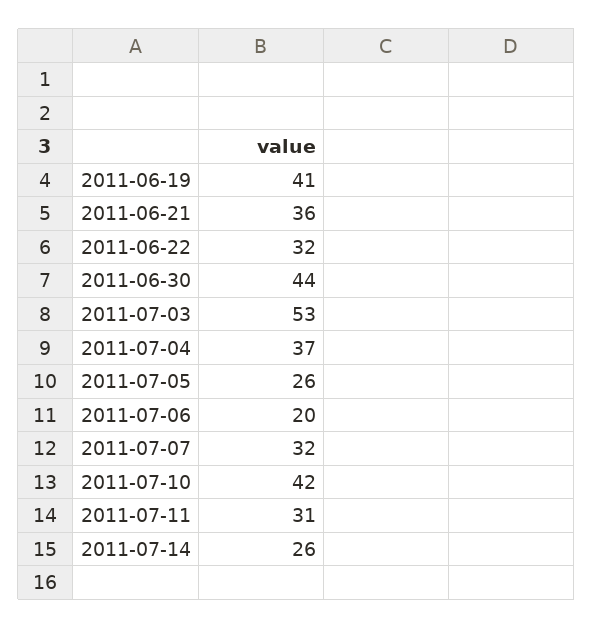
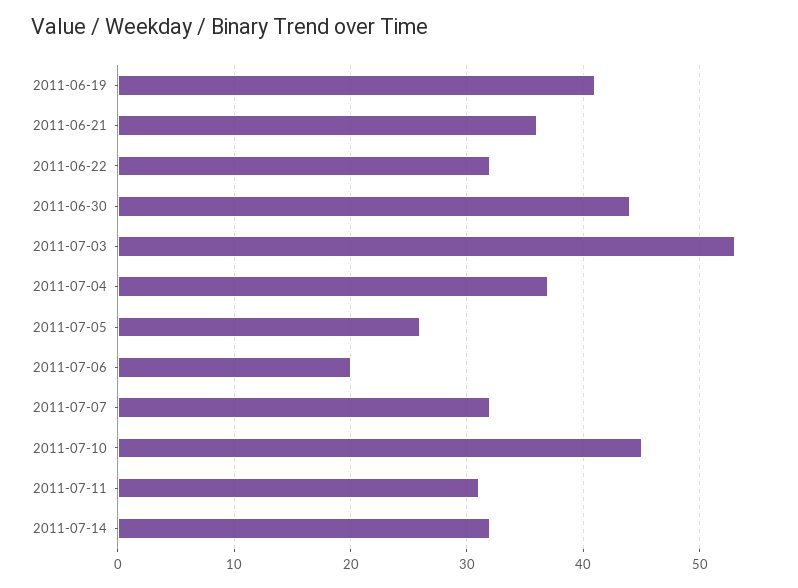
  {
    "2011-06-19": 41,
    "2011-06-21": 36,
    "2011-06-22": 32,
    "2011-06-30": 44,
    "2011-07-03": 53,
    "2011-07-04": 37,
    "2011-07-05": 26,
    "2011-07-06": 20,
    "2011-07-07": 32,
-   "2011-07-10": 42,
+   "2011-07-10": 45,
    "2011-07-11": 31,
-   "2011-07-14": 26
+   "2011-07-14": 32
  }

